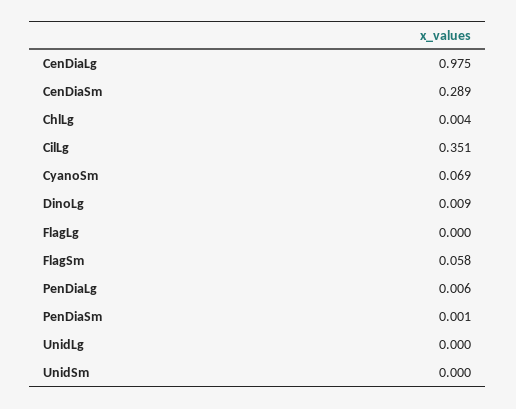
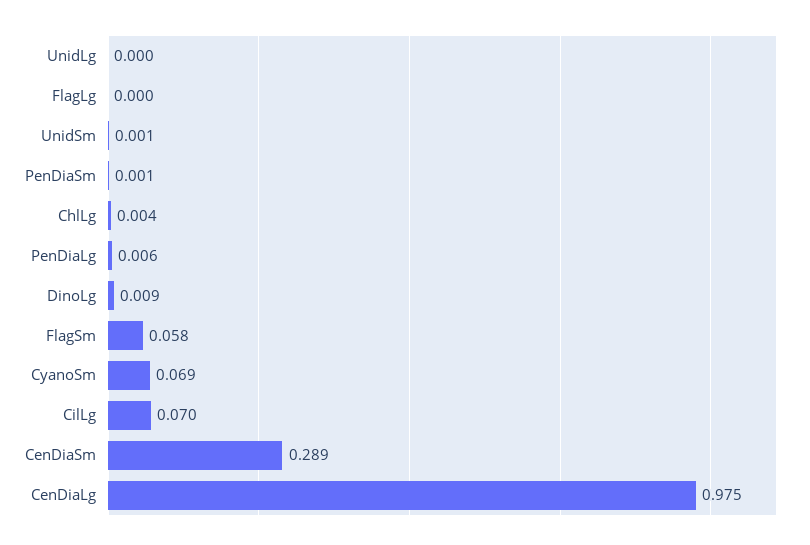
  {
    "CenDiaLg": 0.975,
    "CenDiaSm": 0.289,
    "ChlLg": 0.004,
-   "CilLg": 0.351,
+   "CilLg": 0.07,
    "CyanoSm": 0.069,
    "DinoLg": 0.009,
    "FlagLg": 0,
    "FlagSm": 0.058,
    "PenDiaLg": 0.006,
    "PenDiaSm": 0.001,
    "UnidLg": 0,
-   "UnidSm": 0
+   "UnidSm": 0.001
  }

